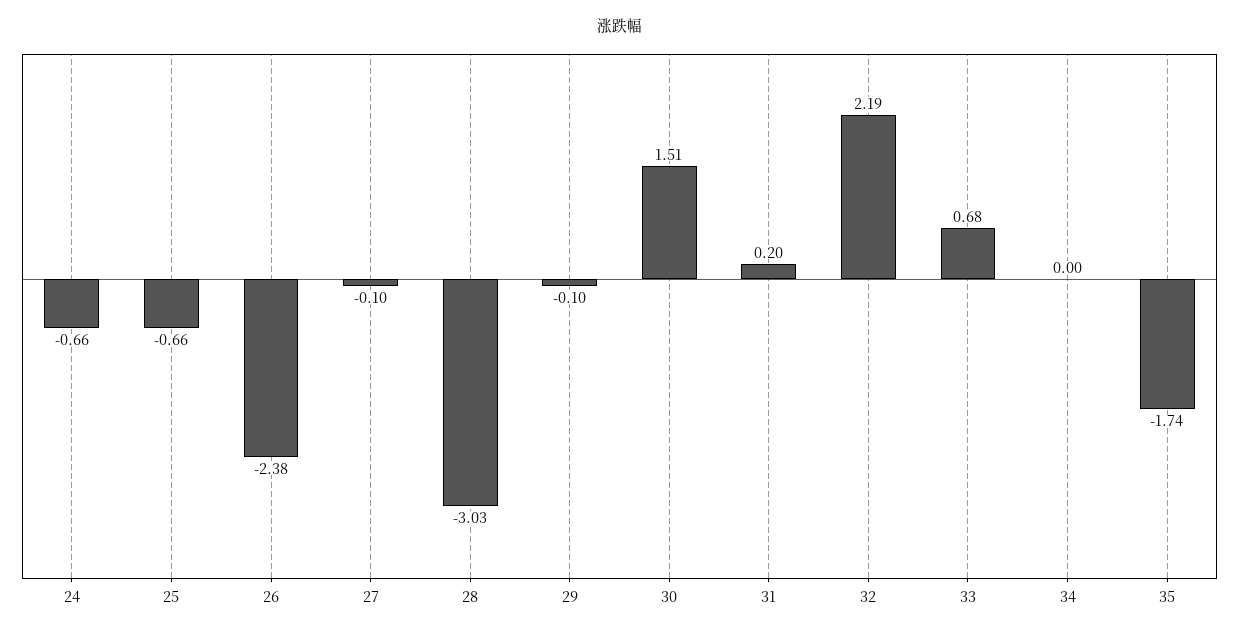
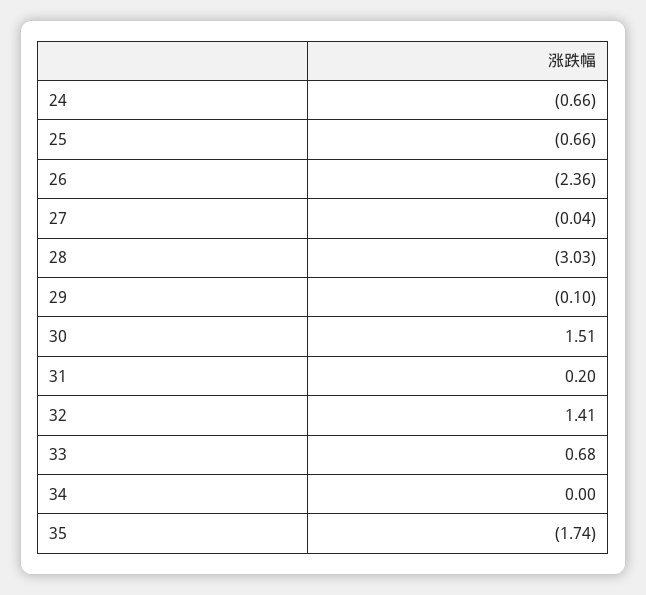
  {
    "24": -0.66,
    "25": -0.66,
-   "26": -2.38,
+   "26": -2.36,
-   "27": -0.1,
+   "27": -0.04,
    "28": -3.03,
    "29": -0.1,
    "30": 1.51,
    "31": 0.2,
-   "32": 2.19,
+   "32": 1.41,
    "33": 0.68,
    "34": 0,
    "35": -1.74
  }

